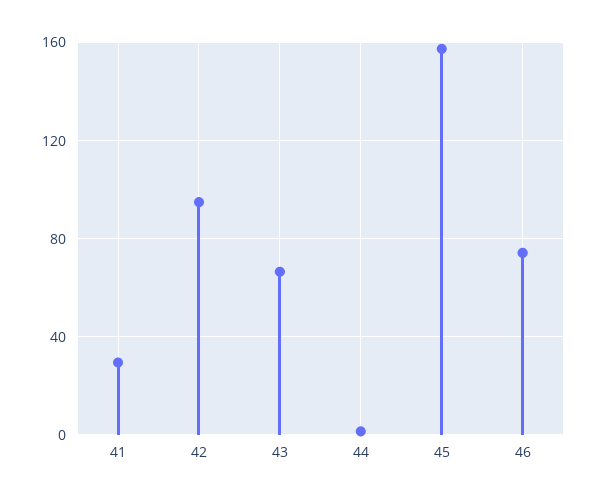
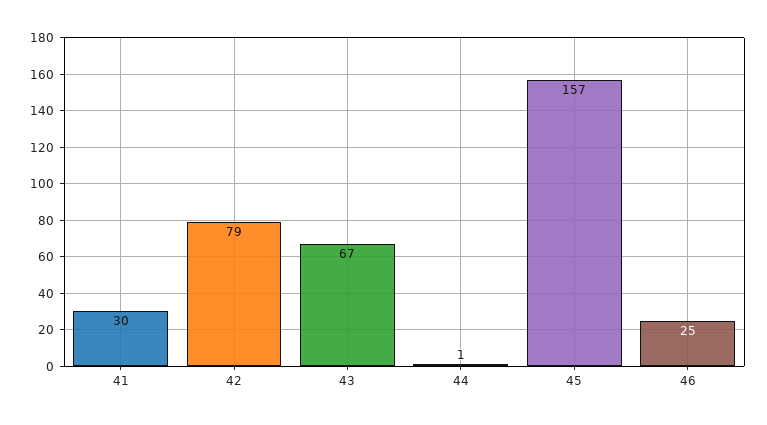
  {
    "41": 30,
-   "42": 95,
+   "42": 79,
    "43": 67,
    "44": 1,
    "45": 157,
-   "46": 75
+   "46": 25
  }

